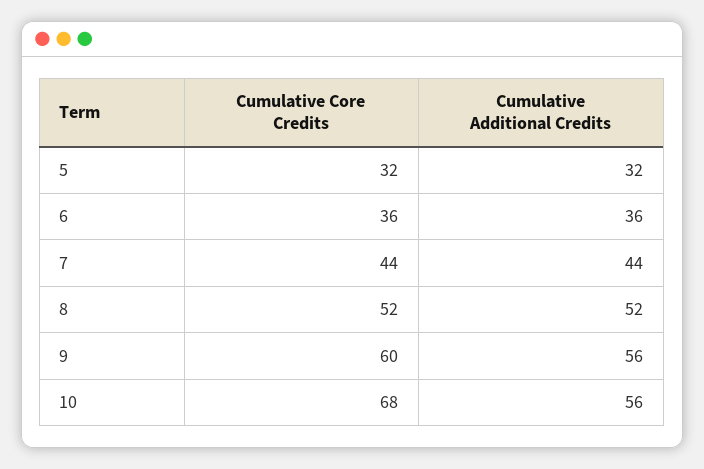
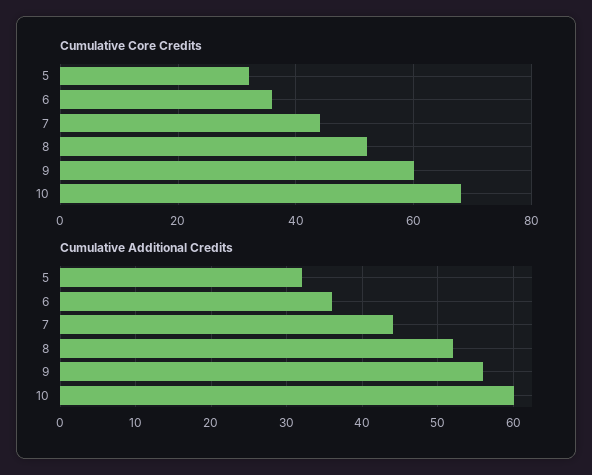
  {
    "Cumulative Core Credits": {
      "5": 32,
      "6": 36,
      "7": 44,
      "8": 52,
      "9": 60,
      "10": 68
    },
    "Cumulative Additional Credits": {
      "5": 32,
      "6": 36,
      "7": 44,
      "8": 52,
      "9": 56,
-     "10": 56
+     "10": 60
    }
  }

